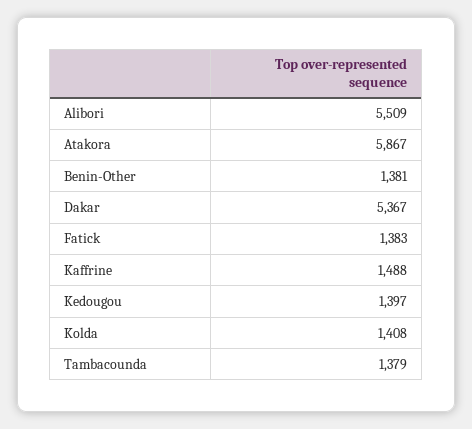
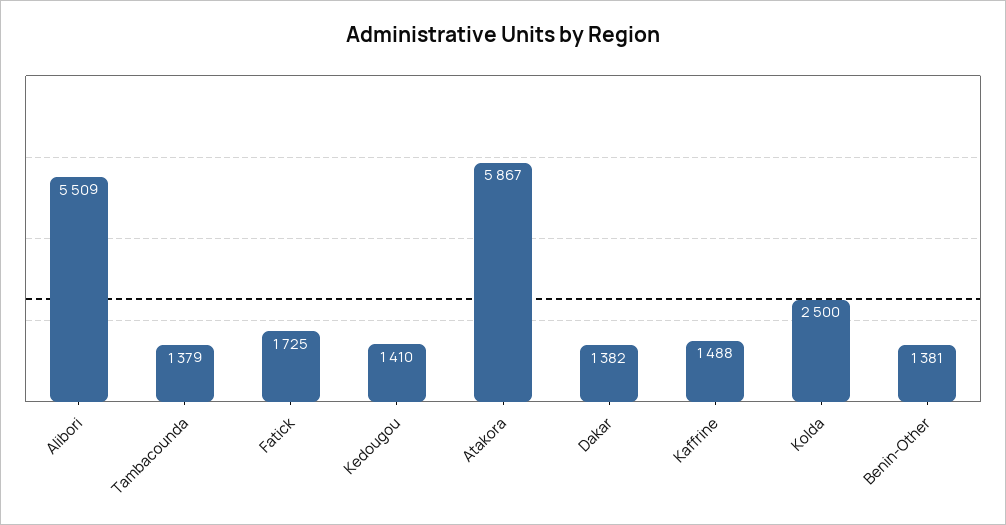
  {
    "Alibori": 5509,
    "Atakora": 5867,
    "Benin-Other": 1381,
-   "Dakar": 5367,
+   "Dakar": 1382,
-   "Fatick": 1383,
+   "Fatick": 1725,
    "Kaffrine": 1488,
-   "Kedougou": 1397,
+   "Kedougou": 1410,
-   "Kolda": 1408,
+   "Kolda": 2500,
    "Tambacounda": 1379
  }

